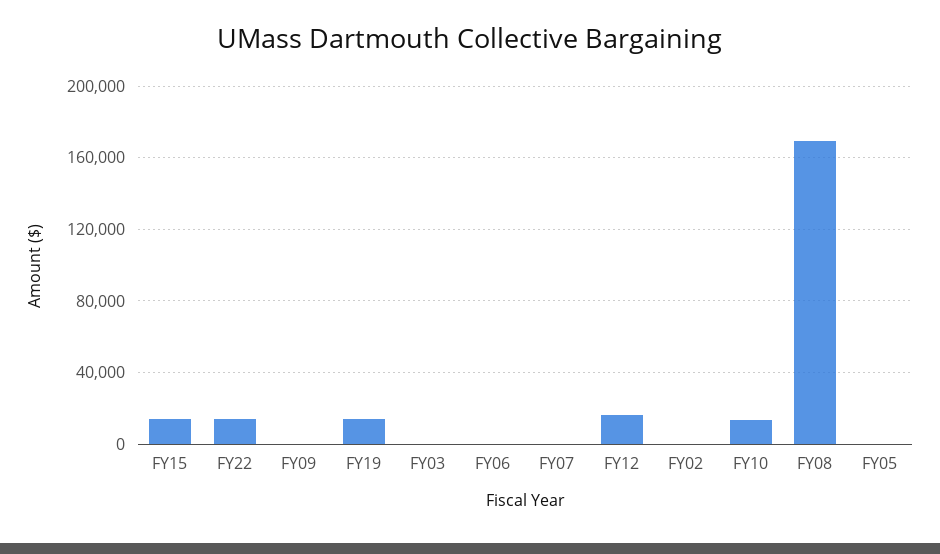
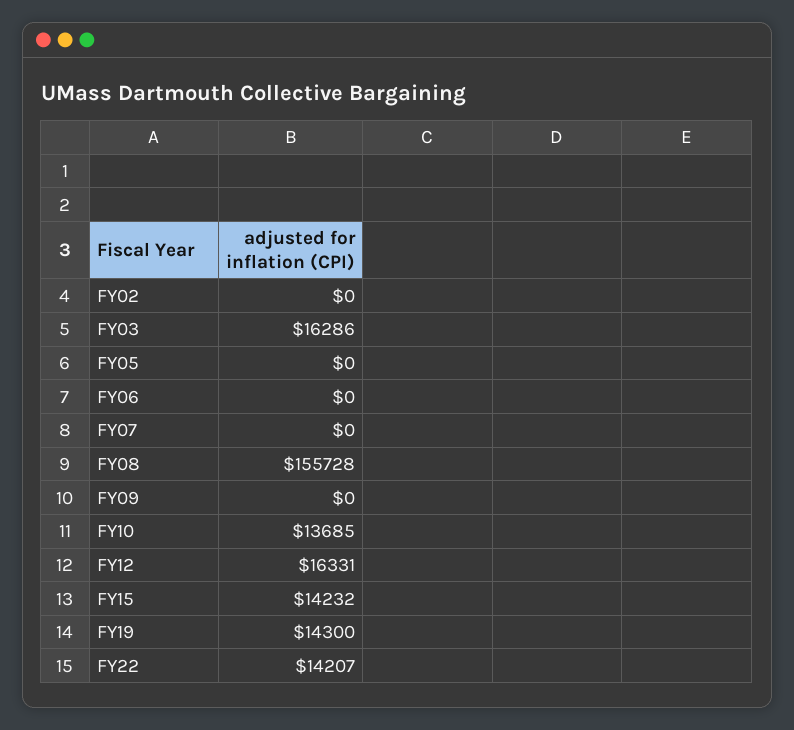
  {
    "FY15": 14232,
    "FY22": 14207,
    "FY09": 0,
    "FY19": 14300,
-   "FY03": 0,
+   "FY03": 16286,
    "FY06": 0,
    "FY07": 0,
    "FY12": 16331,
    "FY02": 0,
    "FY10": 13685,
-   "FY08": 170000,
+   "FY08": 155728,
    "FY05": 0
  }

